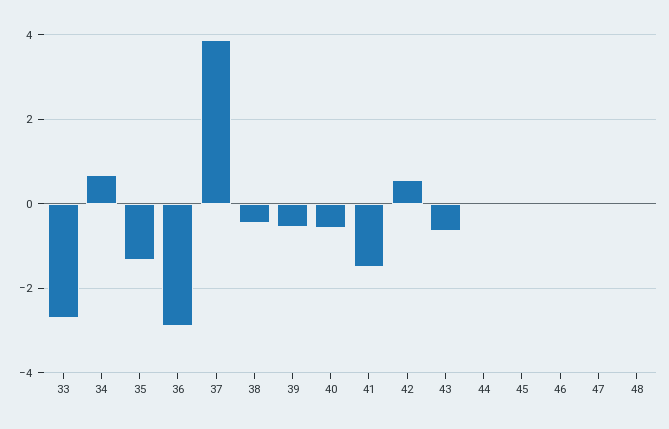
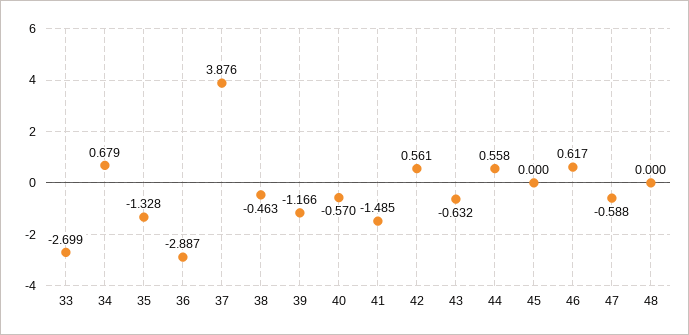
  {
    "33": -2.699,
    "34": 0.679,
    "35": -1.328,
    "36": -2.887,
    "37": 3.876,
    "38": -0.463,
-   "39": -0.6,
+   "39": -1.166,
    "40": -0.57,
    "41": -1.485,
    "42": 0.561,
    "43": -0.632,
-   "44": 0,
+   "44": 0.558,
    "45": 0,
-   "46": 0,
+   "46": 0.617,
-   "47": 0,
+   "47": -0.588,
    "48": 0
  }

